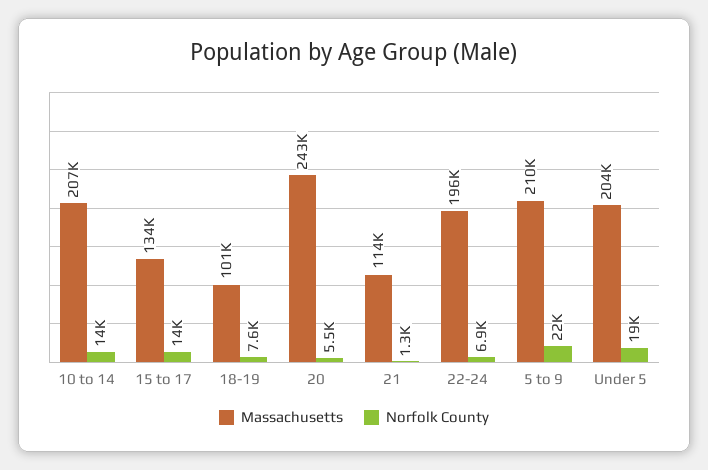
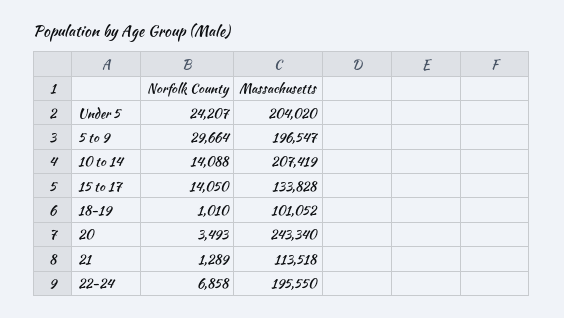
  {
    "Massachusetts": {
      "10 to 14": 207419,
      "15 to 17": 133828,
      "18-19": 101052,
      "20": 243340,
      "21": 113518,
      "22-24": 195550,
-     "5 to 9": 210000,
+     "5 to 9": 196547,
      "Under 5": 204020
    },
    "Norfolk County": {
      "10 to 14": 14088,
      "15 to 17": 14050,
-     "18-19": 7600,
+     "18-19": 1010,
-     "20": 5500,
+     "20": 3493,
      "21": 1289,
      "22-24": 6858,
-     "5 to 9": 22000,
+     "5 to 9": 29664,
-     "Under 5": 19000
+     "Under 5": 24207
    }
  }

